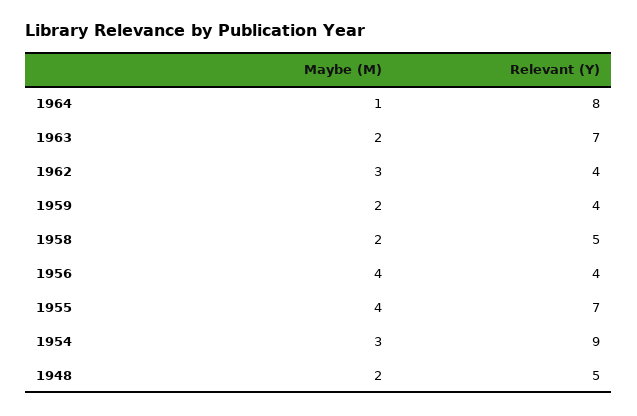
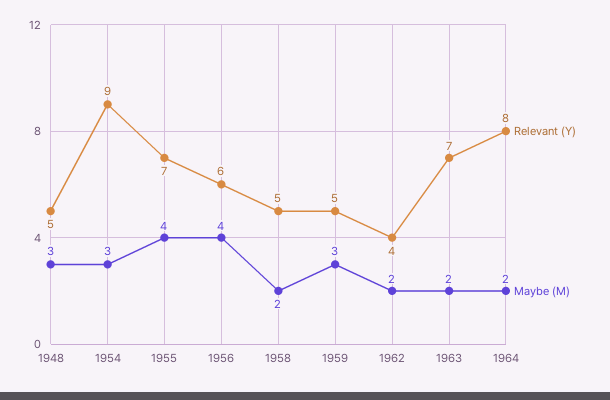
  {
    "Maybe (M)": {
-     "1964": 1,
+     "1964": 2,
      "1963": 2,
-     "1962": 3,
+     "1962": 2,
-     "1959": 2,
+     "1959": 3,
      "1958": 2,
      "1956": 4,
      "1955": 4,
      "1954": 3,
-     "1948": 2
+     "1948": 3
    },
    "Relevant (Y)": {
      "1964": 8,
      "1963": 7,
      "1962": 4,
-     "1959": 4,
+     "1959": 5,
      "1958": 5,
-     "1956": 4,
+     "1956": 6,
      "1955": 7,
      "1954": 9,
      "1948": 5
    }
  }

